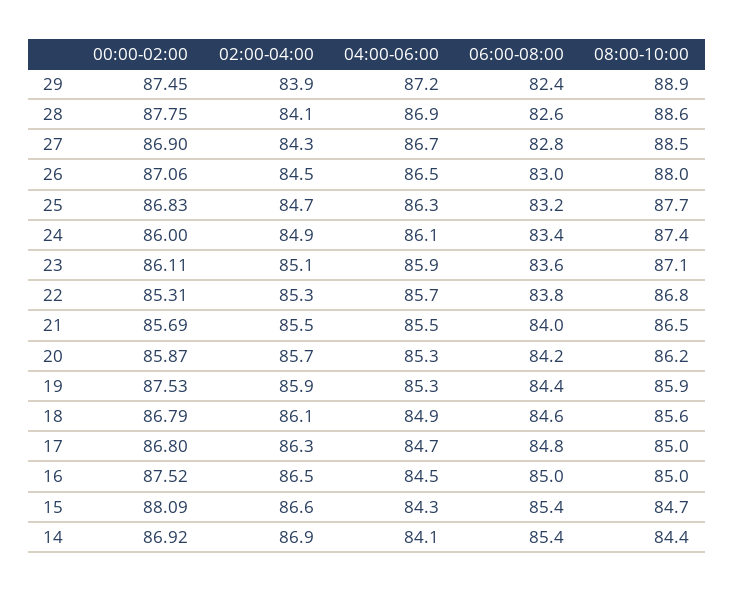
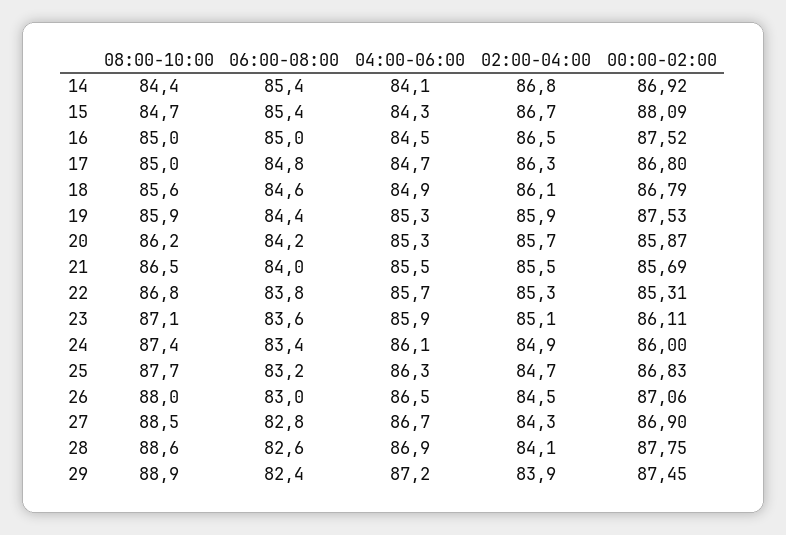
  {
    "00:00-02:00": {
      "29": 87.45,
      "28": 87.75,
      "27": 86.9,
      "26": 87.06,
      "25": 86.83,
      "24": 86,
      "23": 86.11,
      "22": 85.31,
      "21": 85.69,
      "20": 85.87,
      "19": 87.53,
      "18": 86.79,
      "17": 86.8,
      "16": 87.52,
      "15": 88.09,
      "14": 86.92
    },
    "02:00-04:00": {
      "29": 83.9,
      "28": 84.1,
      "27": 84.3,
      "26": 84.5,
      "25": 84.7,
      "24": 84.9,
      "23": 85.1,
      "22": 85.3,
      "21": 85.5,
      "20": 85.7,
      "19": 85.9,
      "18": 86.1,
      "17": 86.3,
      "16": 86.5,
-     "15": 86.6,
+     "15": 86.7,
-     "14": 86.9
+     "14": 86.8
    },
    "04:00-06:00": {
      "29": 87.2,
      "28": 86.9,
      "27": 86.7,
      "26": 86.5,
      "25": 86.3,
      "24": 86.1,
      "23": 85.9,
      "22": 85.7,
      "21": 85.5,
      "20": 85.3,
      "19": 85.3,
      "18": 84.9,
      "17": 84.7,
      "16": 84.5,
      "15": 84.3,
      "14": 84.1
    },
    "06:00-08:00": {
      "29": 82.4,
      "28": 82.6,
      "27": 82.8,
      "26": 83,
      "25": 83.2,
      "24": 83.4,
      "23": 83.6,
      "22": 83.8,
      "21": 84,
      "20": 84.2,
      "19": 84.4,
      "18": 84.6,
      "17": 84.8,
      "16": 85,
      "15": 85.4,
      "14": 85.4
    },
    "08:00-10:00": {
      "29": 88.9,
      "28": 88.6,
      "27": 88.5,
      "26": 88,
      "25": 87.7,
      "24": 87.4,
      "23": 87.1,
      "22": 86.8,
      "21": 86.5,
      "20": 86.2,
      "19": 85.9,
      "18": 85.6,
      "17": 85,
      "16": 85,
      "15": 84.7,
      "14": 84.4
    }
  }

